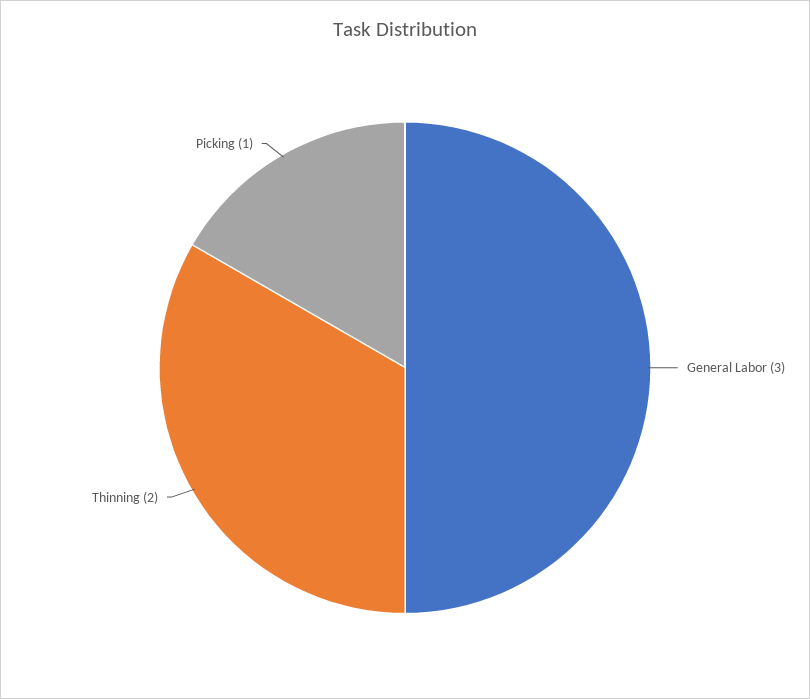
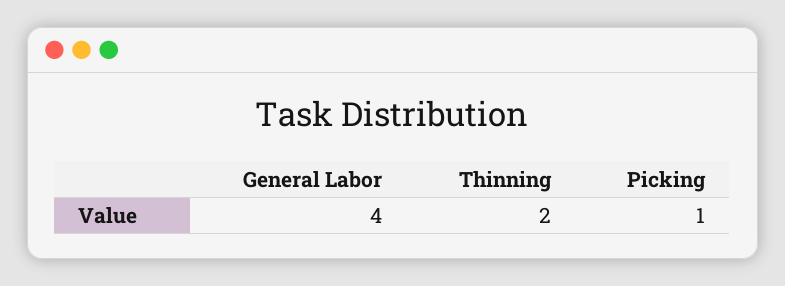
  {
-   "General Labor": 3,
+   "General Labor": 4,
    "Thinning": 2,
    "Picking": 1
  }

